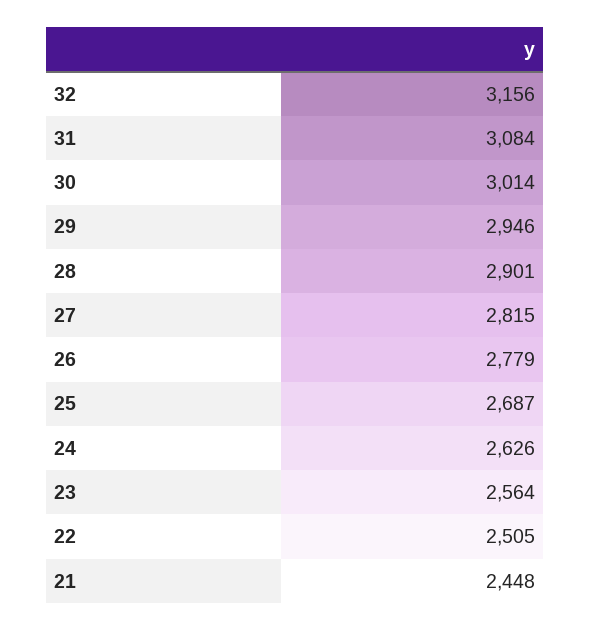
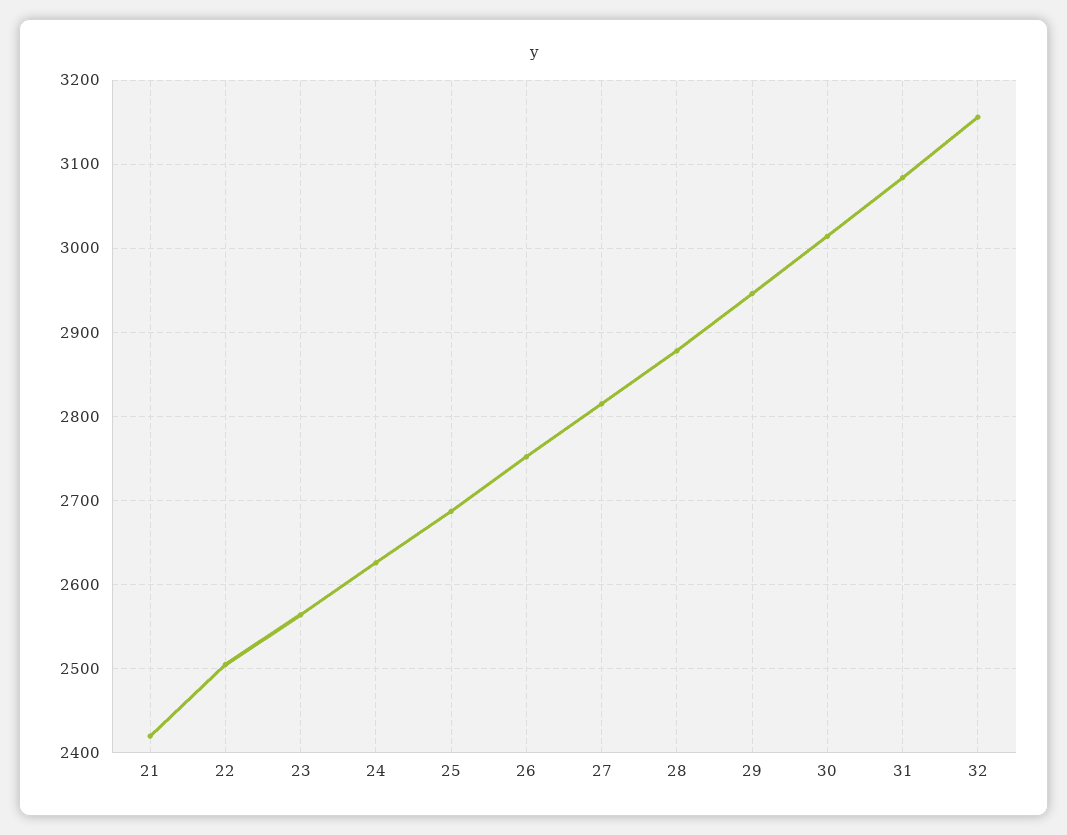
  {
    "32": 3156,
    "31": 3084,
    "30": 3014,
    "29": 2946,
-   "28": 2901,
+   "28": 2880,
    "27": 2815,
-   "26": 2779,
+   "26": 2750,
    "25": 2687,
    "24": 2626,
    "23": 2564,
    "22": 2505,
-   "21": 2448
+   "21": 2420
  }

